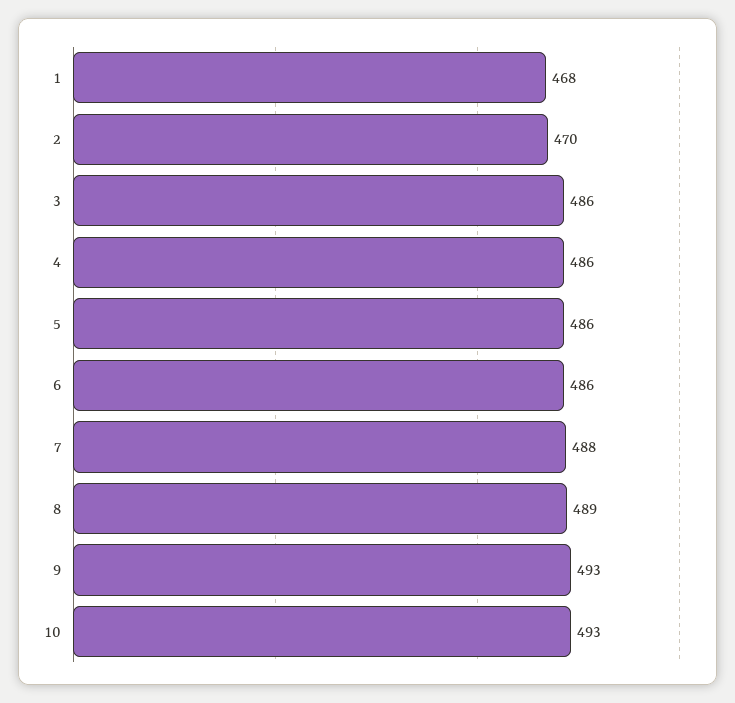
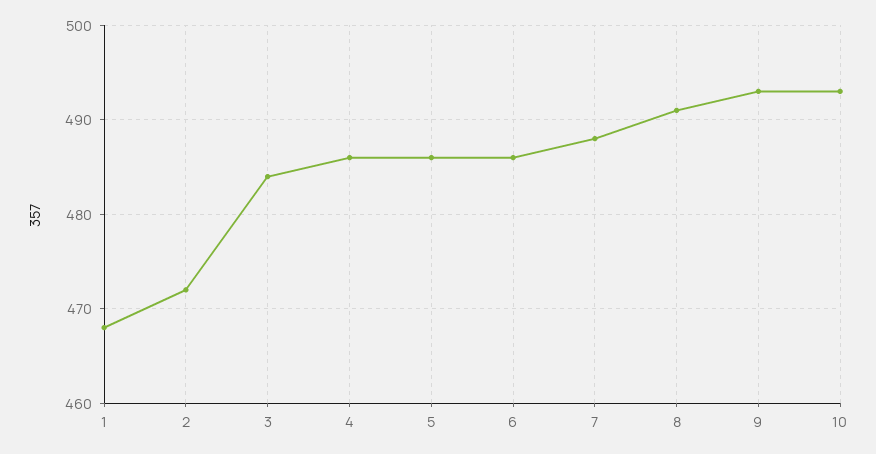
  {
    "1": 468,
-   "2": 470,
+   "2": 472,
-   "3": 486,
+   "3": 484,
    "4": 486,
    "5": 486,
    "6": 486,
    "7": 488,
-   "8": 489,
+   "8": 491,
    "9": 493,
    "10": 493
  }

